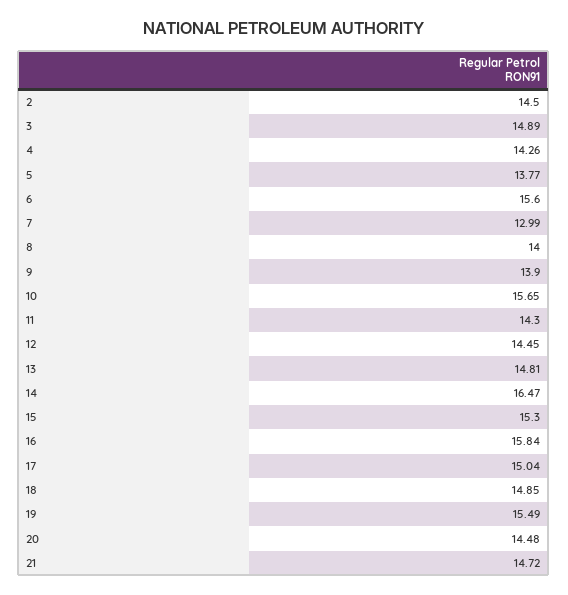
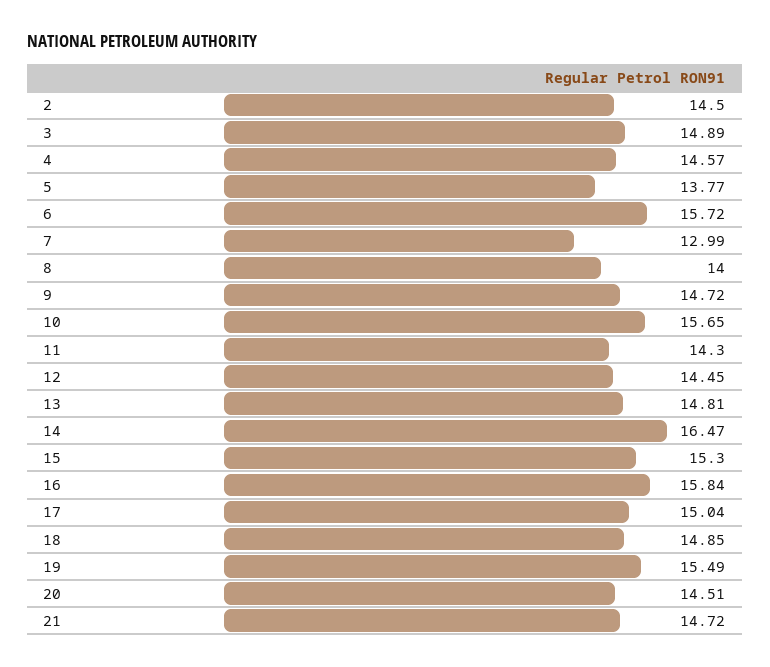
  {
    "2": 14.5,
    "3": 14.89,
-   "4": 14.26,
+   "4": 14.57,
    "5": 13.77,
-   "6": 15.6,
+   "6": 15.72,
    "7": 12.99,
    "8": 14,
-   "9": 13.9,
+   "9": 14.72,
    "10": 15.65,
    "11": 14.3,
    "12": 14.45,
    "13": 14.81,
    "14": 16.47,
    "15": 15.3,
    "16": 15.84,
    "17": 15.04,
    "18": 14.85,
    "19": 15.49,
-   "20": 14.48,
+   "20": 14.51,
    "21": 14.72
  }

